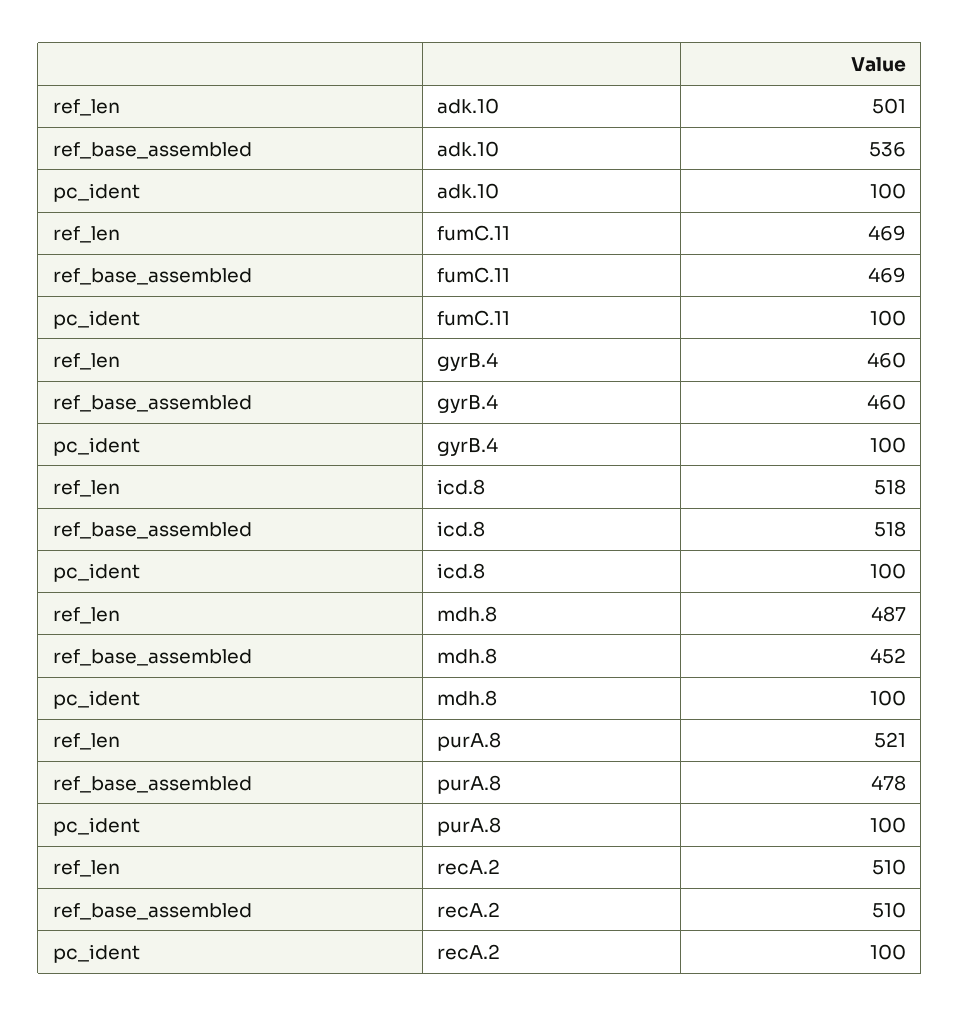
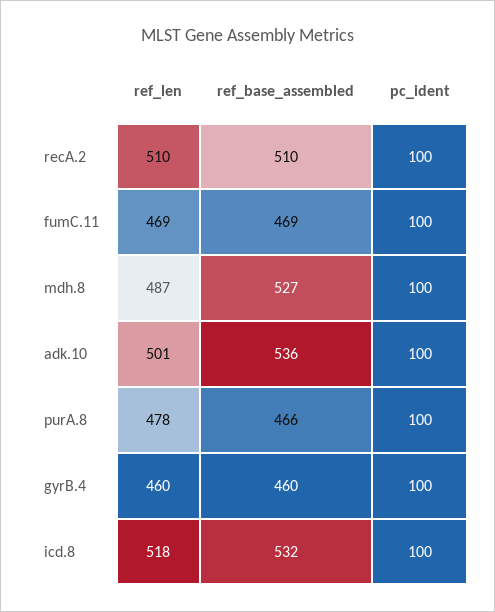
  {
    "ref_len": {
      "adk.10": 501,
      "fumC.11": 469,
      "gyrB.4": 460,
      "icd.8": 518,
      "mdh.8": 487,
-     "purA.8": 521,
+     "purA.8": 478,
      "recA.2": 510
    },
    "ref_base_assembled": {
      "adk.10": 536,
      "fumC.11": 469,
      "gyrB.4": 460,
-     "icd.8": 518,
+     "icd.8": 532,
-     "mdh.8": 452,
+     "mdh.8": 527,
-     "purA.8": 478,
+     "purA.8": 466,
      "recA.2": 510
    },
    "pc_ident": {
      "adk.10": 100,
      "fumC.11": 100,
      "gyrB.4": 100,
      "icd.8": 100,
      "mdh.8": 100,
      "purA.8": 100,
      "recA.2": 100
    }
  }

